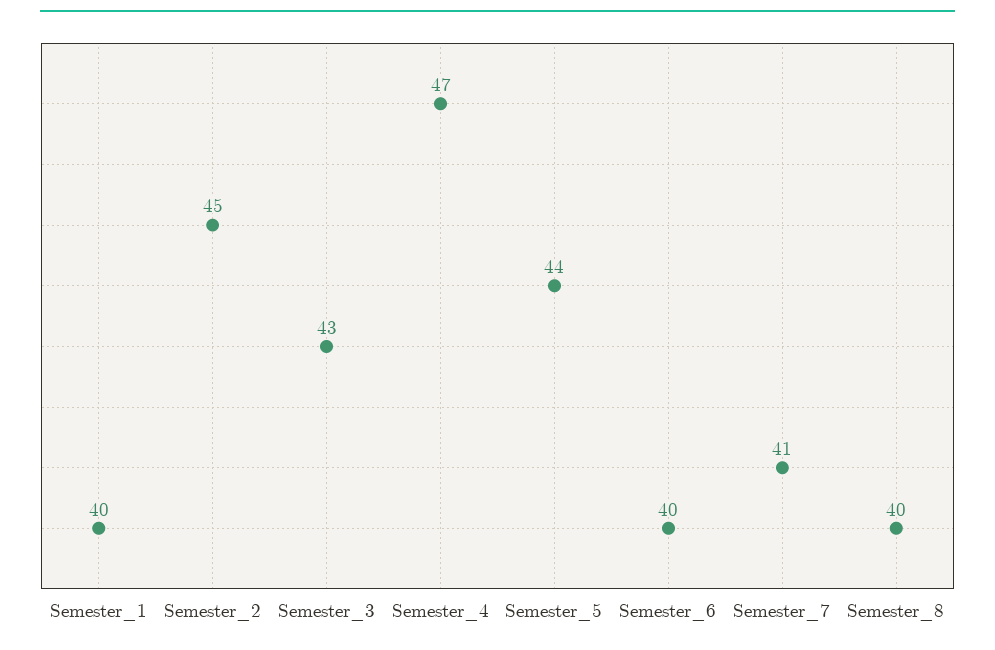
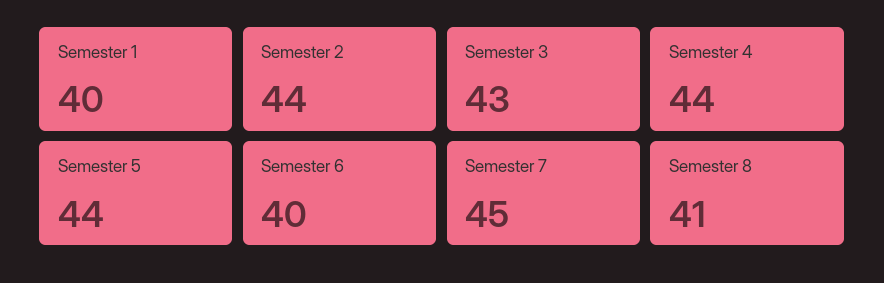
  {
    "Semester_1": 40,
-   "Semester_2": 45,
+   "Semester_2": 44,
    "Semester_3": 43,
-   "Semester_4": 47,
+   "Semester_4": 44,
    "Semester_5": 44,
    "Semester_6": 40,
-   "Semester_7": 41,
+   "Semester_7": 45,
-   "Semester_8": 40
+   "Semester_8": 41
  }

